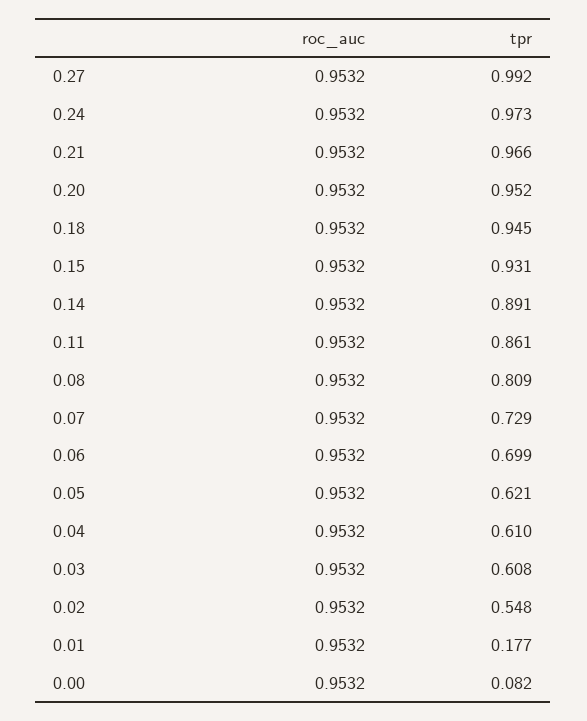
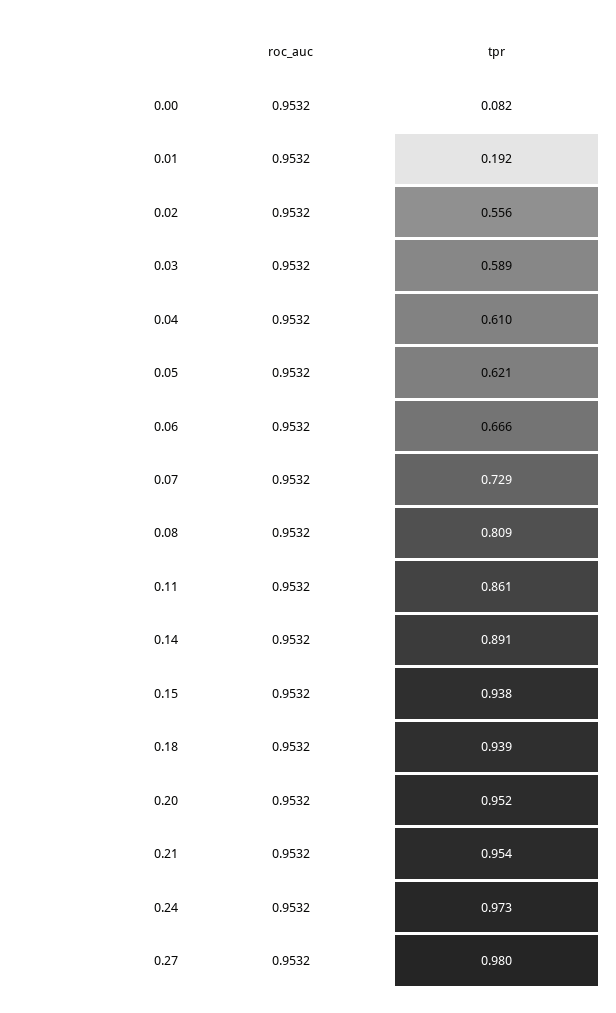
  {
    "roc_auc": {
      "0.27": 0.9532,
      "0.24": 0.9532,
      "0.21": 0.9532,
      "0.20": 0.9532,
      "0.18": 0.9532,
      "0.15": 0.9532,
      "0.14": 0.9532,
      "0.11": 0.9532,
      "0.08": 0.9532,
      "0.07": 0.9532,
      "0.06": 0.9532,
      "0.05": 0.9532,
      "0.04": 0.9532,
      "0.03": 0.9532,
      "0.02": 0.9532,
      "0.01": 0.9532,
      "0.00": 0.9532
    },
    "tpr": {
-     "0.27": 0.992,
+     "0.27": 0.98,
      "0.24": 0.973,
-     "0.21": 0.966,
+     "0.21": 0.954,
      "0.20": 0.952,
-     "0.18": 0.945,
+     "0.18": 0.939,
-     "0.15": 0.931,
+     "0.15": 0.938,
      "0.14": 0.891,
      "0.11": 0.861,
      "0.08": 0.809,
      "0.07": 0.729,
-     "0.06": 0.699,
+     "0.06": 0.666,
      "0.05": 0.621,
      "0.04": 0.61,
-     "0.03": 0.608,
+     "0.03": 0.589,
-     "0.02": 0.548,
+     "0.02": 0.556,
-     "0.01": 0.177,
+     "0.01": 0.192,
      "0.00": 0.082
    }
  }

